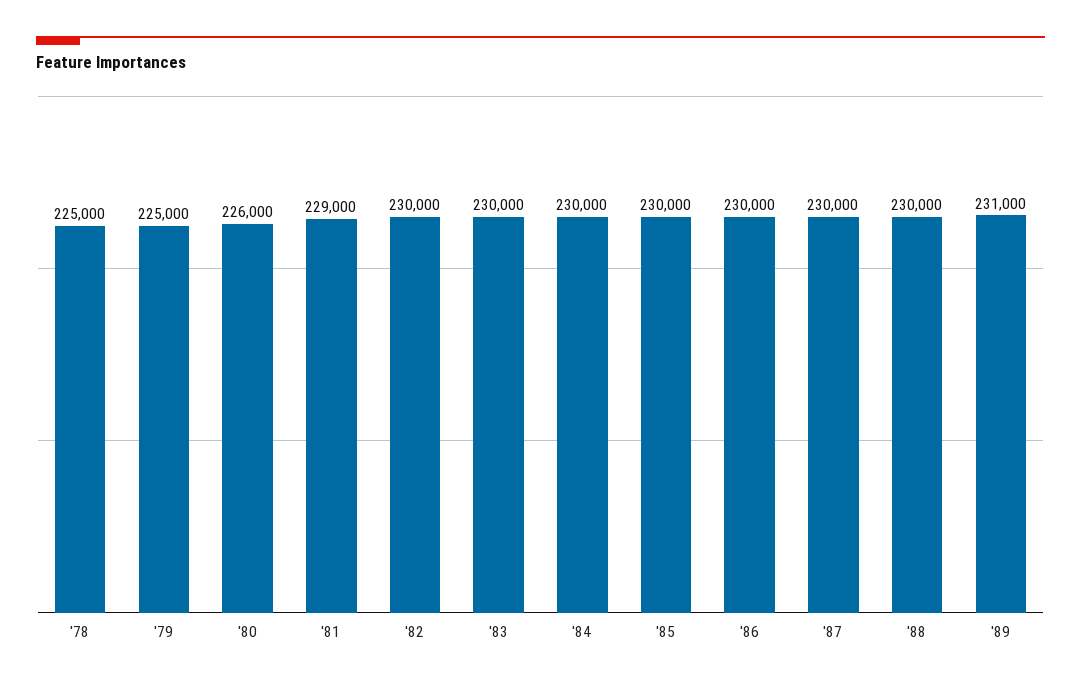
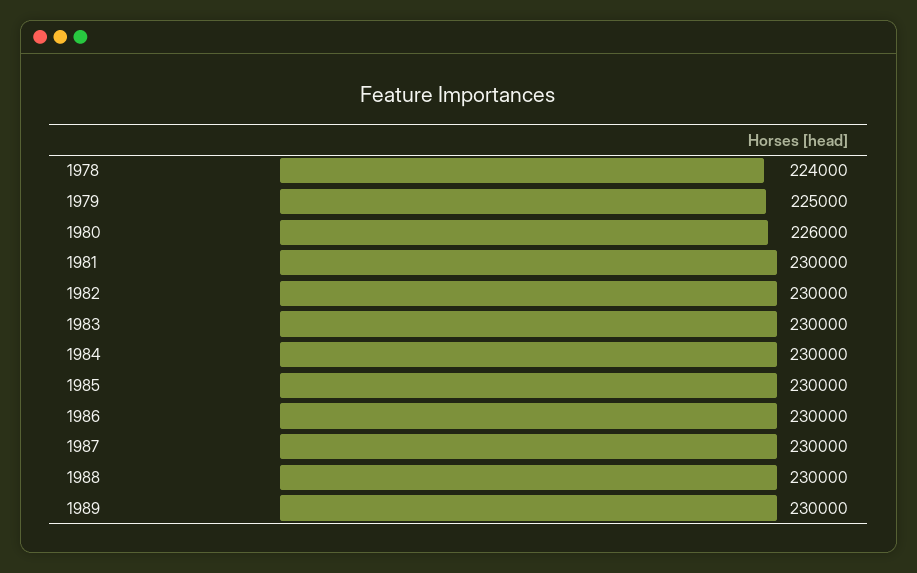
  {
-   "'78": 225000,
+   "'78": 224000,
    "'79": 225000,
    "'80": 226000,
-   "'81": 229000,
+   "'81": 230000,
    "'82": 230000,
    "'83": 230000,
    "'84": 230000,
    "'85": 230000,
    "'86": 230000,
    "'87": 230000,
    "'88": 230000,
-   "'89": 231000
+   "'89": 230000
  }

